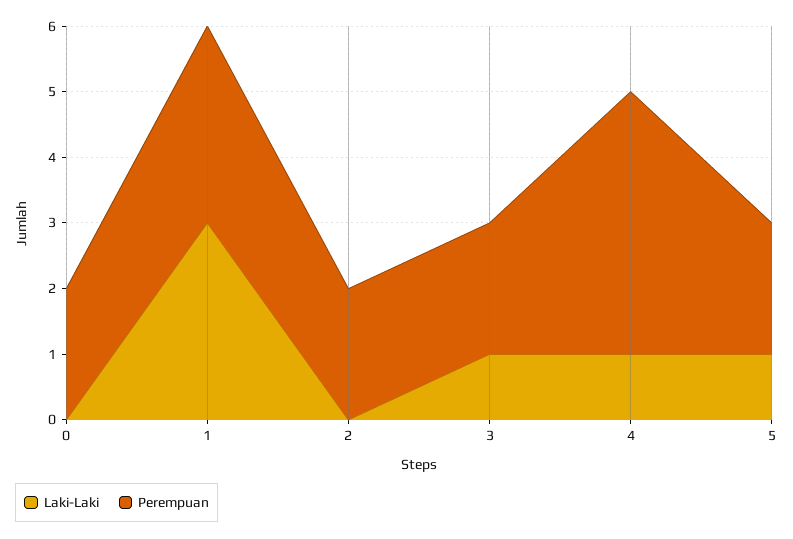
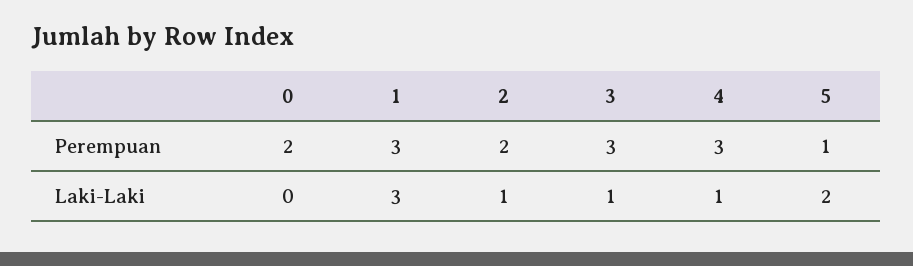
  {
    "Laki-Laki": {
      "0": 0,
      "1": 3,
-     "2": 0,
+     "2": 1,
      "3": 1,
      "4": 1,
-     "5": 1
+     "5": 2
    },
    "Perempuan": {
      "0": 2,
      "1": 3,
      "2": 2,
-     "3": 2,
+     "3": 3,
-     "4": 4,
+     "4": 3,
-     "5": 2
+     "5": 1
    }
  }

